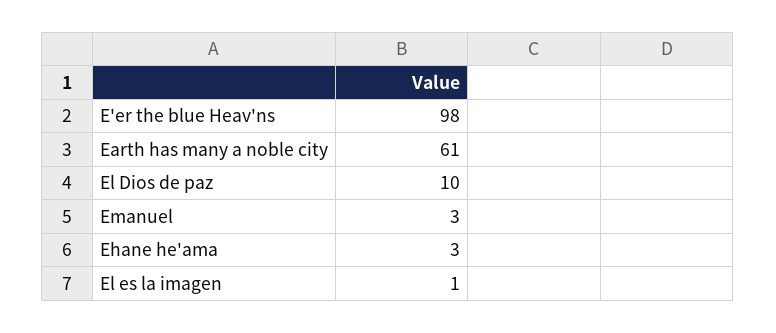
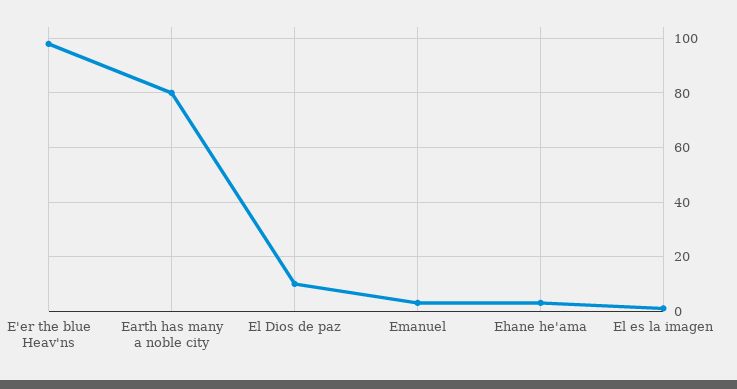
  {
    "E'er the blue Heav'ns": 98,
-   "Earth has many a noble city": 61,
+   "Earth has many a noble city": 80,
    "El Dios de paz": 10,
    "Emanuel": 3,
    "Ehane he'ama": 3,
    "El es la imagen": 1
  }

